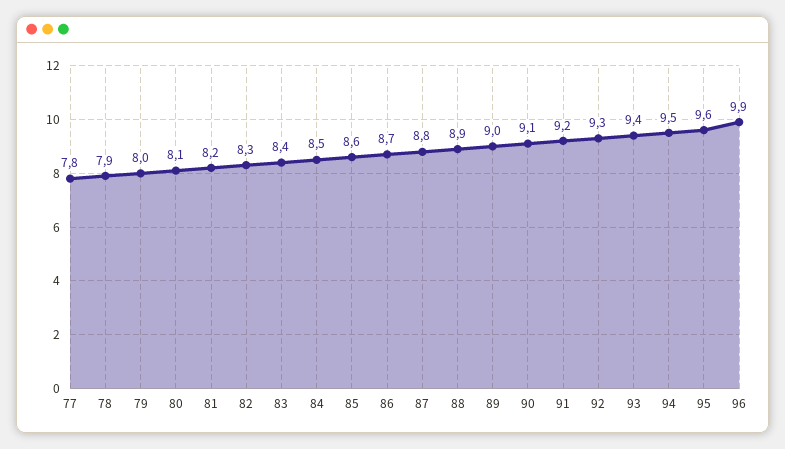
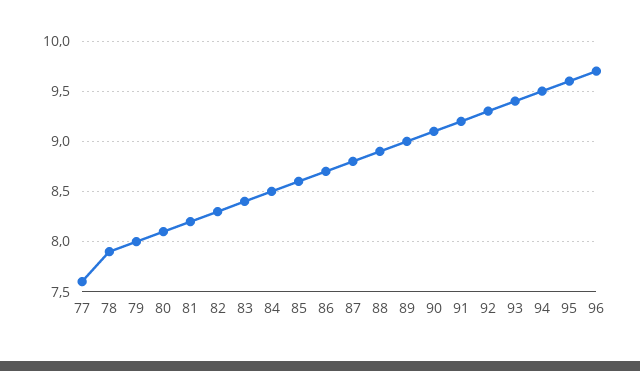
  {
-   "77": 7.8,
+   "77": 7.6,
    "78": 7.9,
    "79": 8,
    "80": 8.1,
    "81": 8.2,
    "82": 8.3,
    "83": 8.4,
    "84": 8.5,
    "85": 8.6,
    "86": 8.7,
    "87": 8.8,
    "88": 8.9,
    "89": 9,
    "90": 9.1,
    "91": 9.2,
    "92": 9.3,
    "93": 9.4,
    "94": 9.5,
    "95": 9.6,
-   "96": 9.9
+   "96": 9.7
  }

